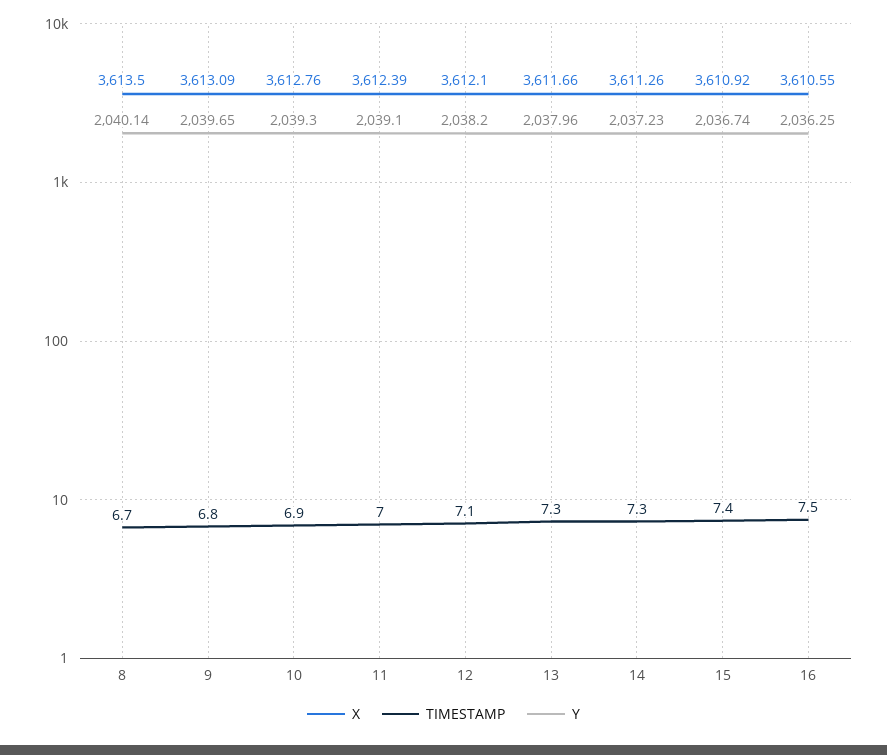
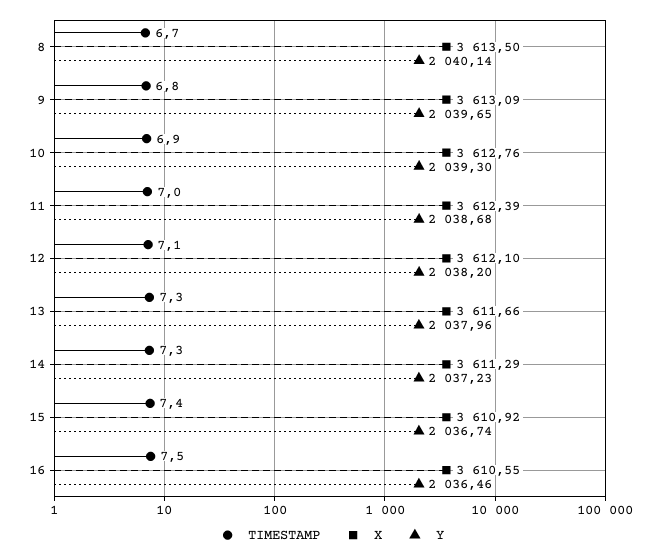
  {
    "X": {
      "8": 3613.5,
      "9": 3613.09,
      "10": 3612.76,
      "11": 3612.39,
      "12": 3612.1,
      "13": 3611.66,
-     "14": 3611.26,
+     "14": 3611.29,
      "15": 3610.92,
      "16": 3610.55
    },
    "TIMESTAMP": {
      "8": 6.7,
      "9": 6.8,
      "10": 6.9,
      "11": 7,
      "12": 7.1,
      "13": 7.3,
      "14": 7.3,
      "15": 7.4,
      "16": 7.5
    },
    "Y": {
      "8": 2040.14,
      "9": 2039.65,
      "10": 2039.3,
-     "11": 2039.1,
+     "11": 2038.68,
      "12": 2038.2,
      "13": 2037.96,
      "14": 2037.23,
      "15": 2036.74,
-     "16": 2036.25
+     "16": 2036.46
    }
  }

